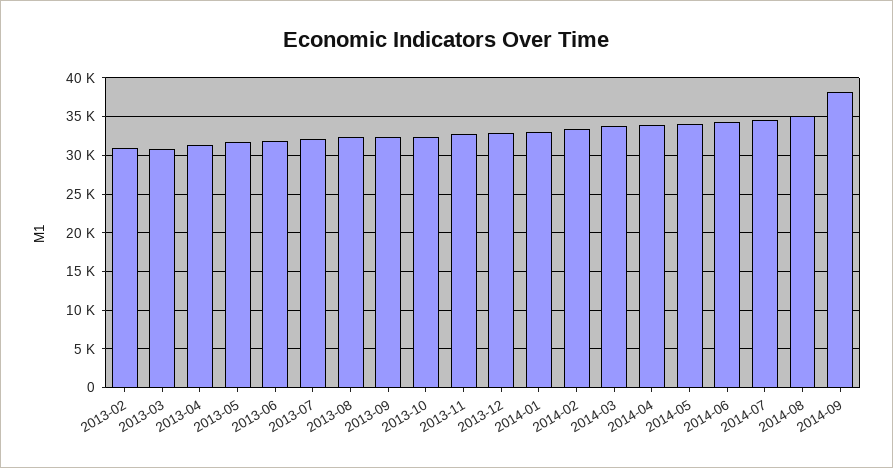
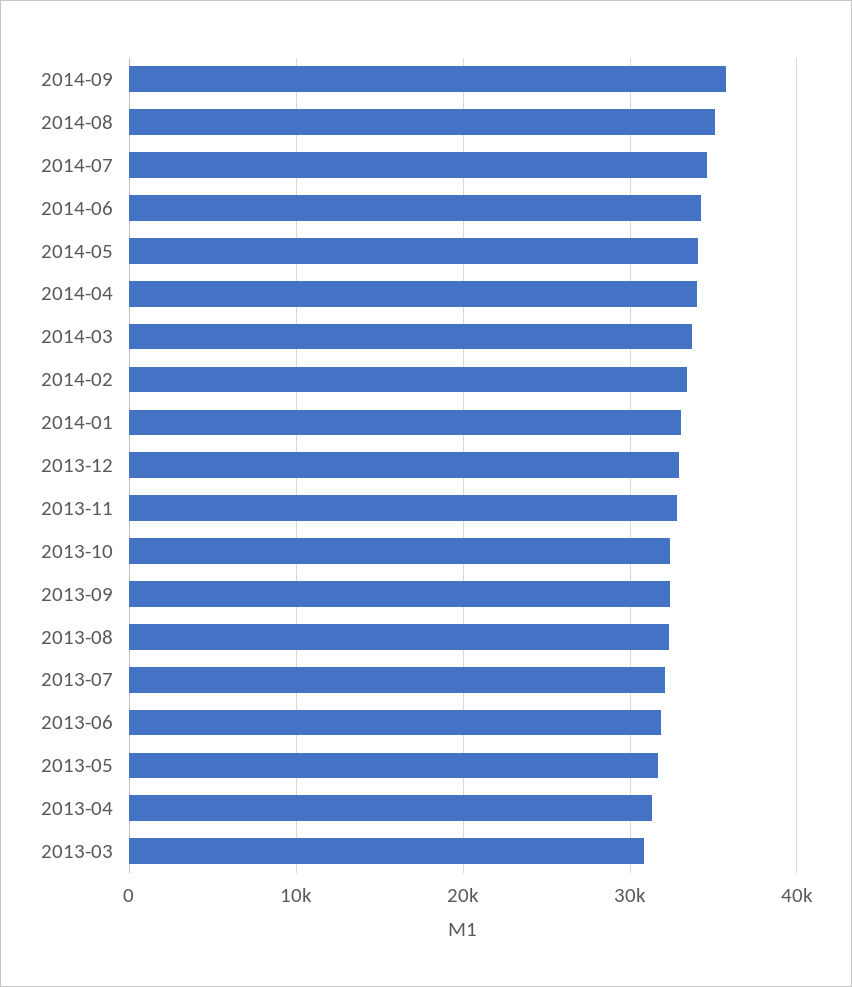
  {
-   "2013-02": 31000,
    "2013-03": 31000,
    "2013-04": 31000,
    "2013-05": 32000,
    "2013-06": 32000,
    "2013-07": 32000,
    "2013-08": 32000,
    "2013-09": 32000,
    "2013-10": 32000,
    "2013-11": 33000,
    "2013-12": 33000,
    "2014-01": 33000,
    "2014-02": 33000,
    "2014-03": 34000,
    "2014-04": 34000,
    "2014-05": 34000,
    "2014-06": 34000,
    "2014-07": 35000,
    "2014-08": 35000,
-   "2014-09": 38000
+   "2014-09": 36000
  }

